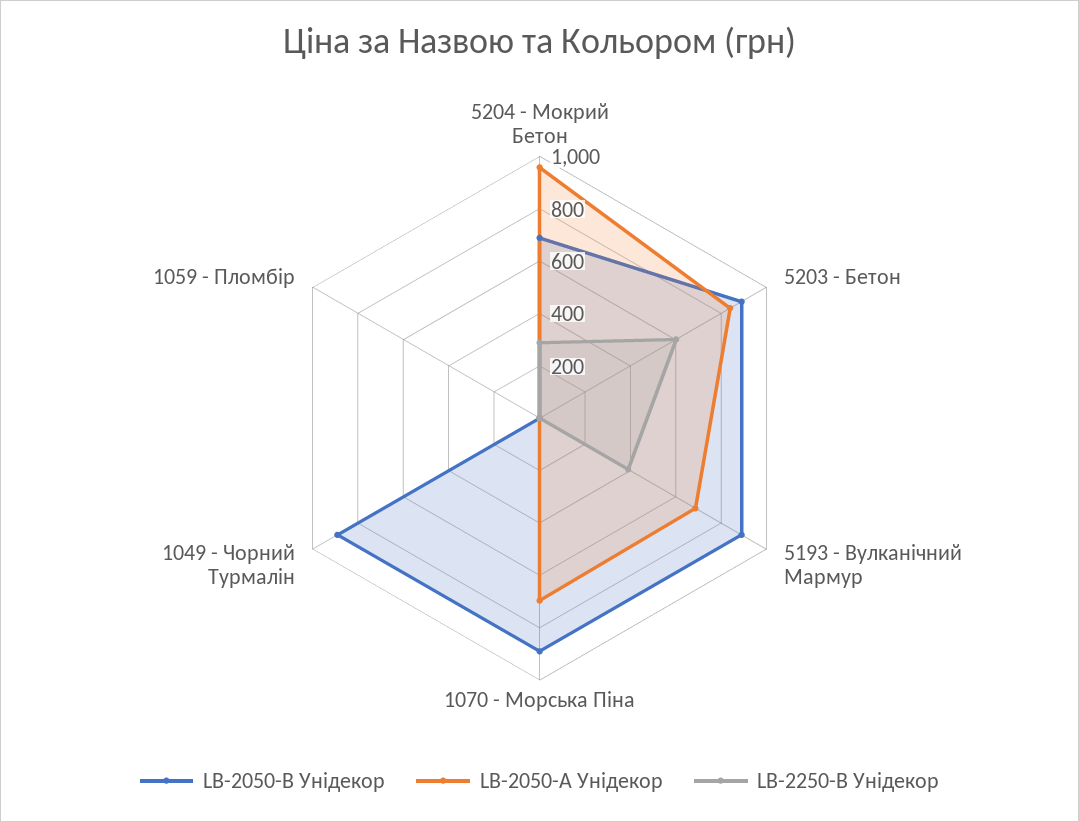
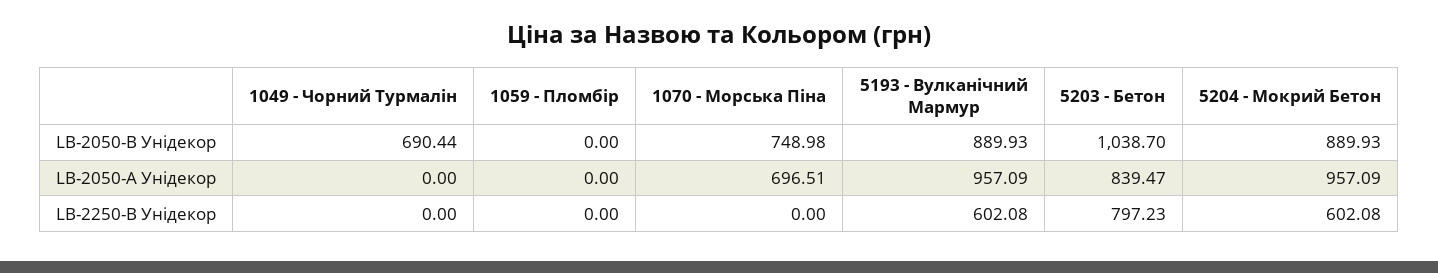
  {
    "LB-2050-В Унідекор": {
-     "5204 - Мокрий Бетон": 700,
+     "5204 - Мокрий Бетон": 889.93,
-     "5203 - Бетон": 900,
+     "5203 - Бетон": 1038.7,
      "5193 - Вулканічний Мармур": 889.93,
-     "1070 - Морська Піна": 900,
+     "1070 - Морська Піна": 748.98,
-     "1049 - Чорний Турмалін": 900,
+     "1049 - Чорний Турмалін": 690.44,
      "1059 - Пломбір": 0
    },
    "LB-2050-А Унідекор": {
      "5204 - Мокрий Бетон": 957.09,
      "5203 - Бетон": 839.47,
-     "5193 - Вулканічний Мармур": 700,
+     "5193 - Вулканічний Мармур": 957.09,
      "1070 - Морська Піна": 696.51,
      "1049 - Чорний Турмалін": 0,
      "1059 - Пломбір": 0
    },
    "LB-2250-В Унідекор": {
-     "5204 - Мокрий Бетон": 300,
+     "5204 - Мокрий Бетон": 602.08,
-     "5203 - Бетон": 600,
+     "5203 - Бетон": 797.23,
-     "5193 - Вулканічний Мармур": 400,
+     "5193 - Вулканічний Мармур": 602.08,
      "1070 - Морська Піна": 0,
      "1049 - Чорний Турмалін": 0,
      "1059 - Пломбір": 0
    }
  }

